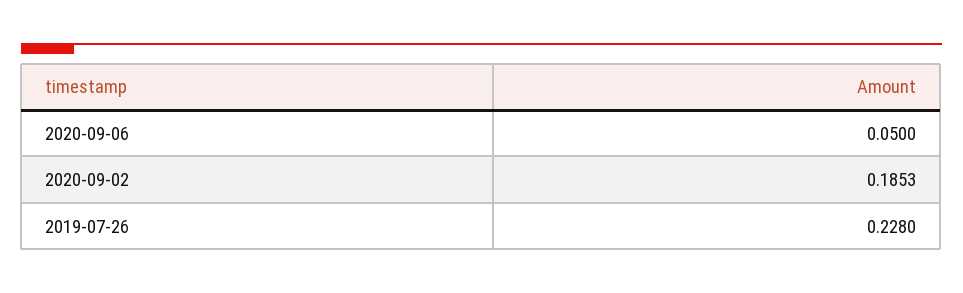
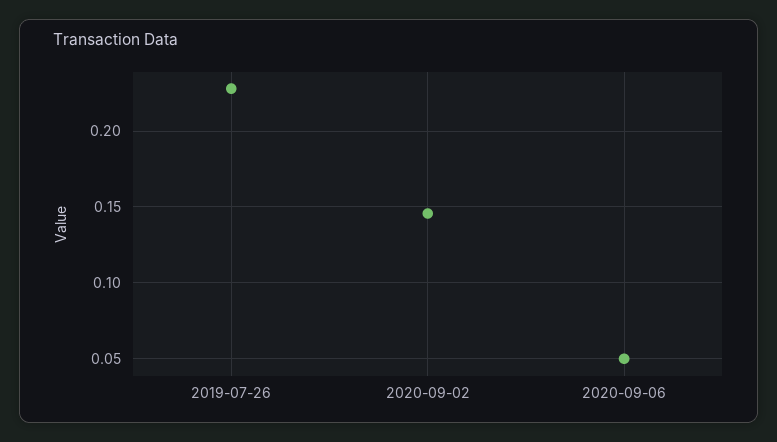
  {
    "2020-09-06": 0.05,
-   "2020-09-02": 0.1853,
+   "2020-09-02": 0.145,
    "2019-07-26": 0.228
  }

